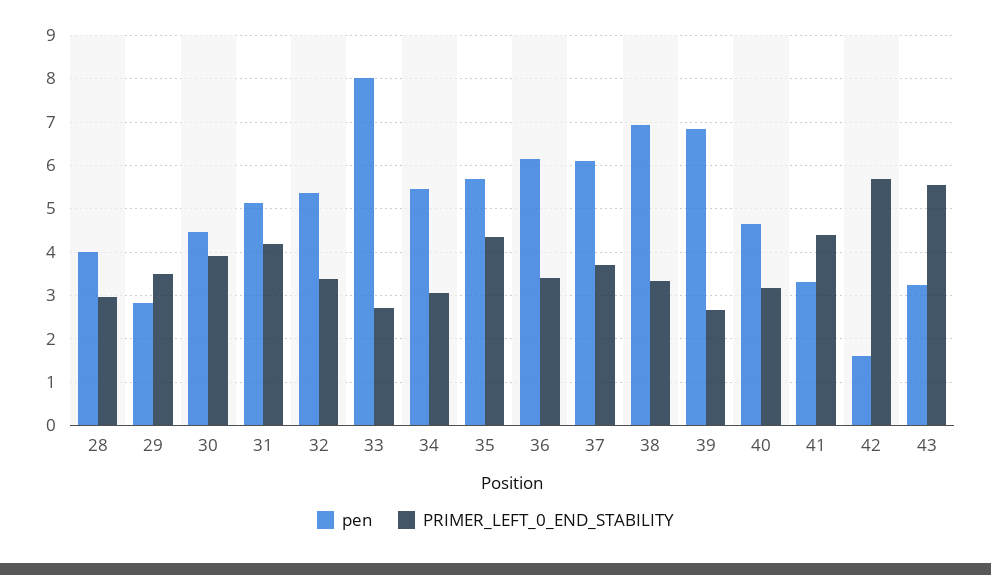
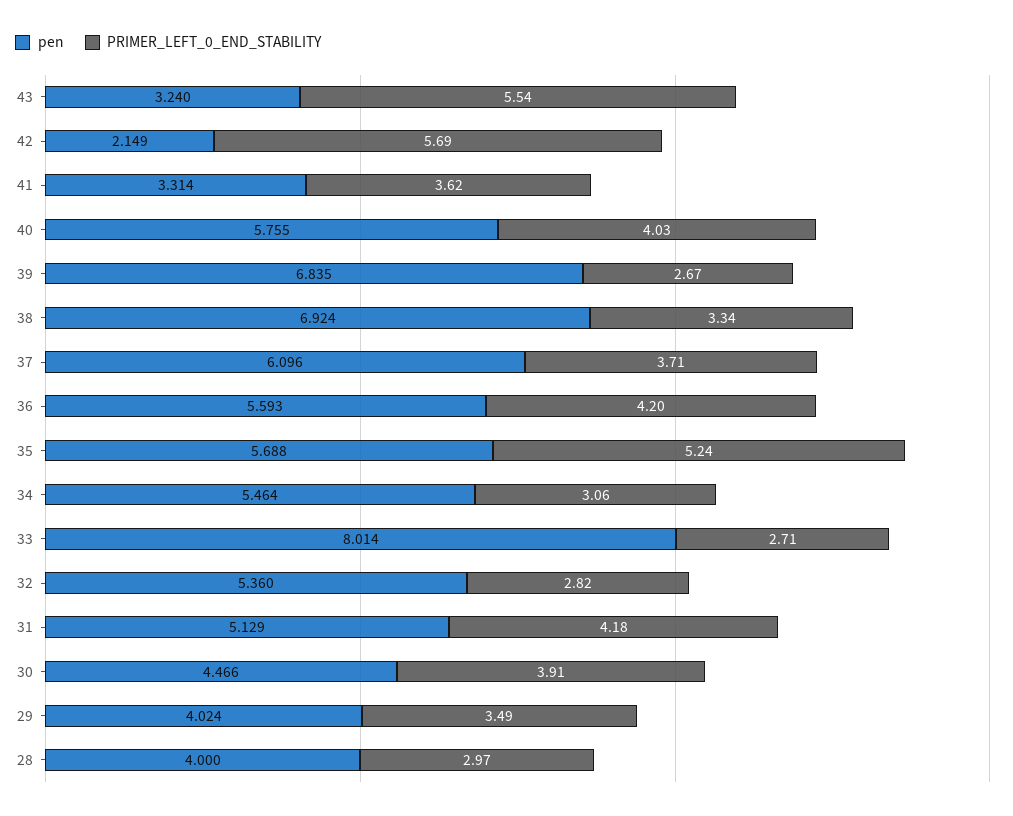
  {
    "pen": {
      "28": 4,
-     "29": 2.8,
+     "29": 4.024,
      "30": 4.466,
      "31": 5.129,
      "32": 5.36,
      "33": 8.014,
      "34": 5.464,
      "35": 5.688,
-     "36": 6.2,
+     "36": 5.593,
      "37": 6.096,
      "38": 6.924,
      "39": 6.835,
-     "40": 4.6,
+     "40": 5.755,
      "41": 3.314,
-     "42": 1.6,
+     "42": 2.149,
      "43": 3.24
    },
    "PRIMER_LEFT_0_END_STABILITY": {
      "28": 2.97,
      "29": 3.49,
      "30": 3.91,
      "31": 4.18,
-     "32": 3.4,
+     "32": 2.82,
      "33": 2.71,
      "34": 3.06,
-     "35": 4.4,
+     "35": 5.24,
-     "36": 3.4,
+     "36": 4.2,
      "37": 3.71,
      "38": 3.34,
      "39": 2.67,
-     "40": 3.2,
+     "40": 4.03,
-     "41": 4.4,
+     "41": 3.62,
      "42": 5.69,
      "43": 5.54
    }
  }

